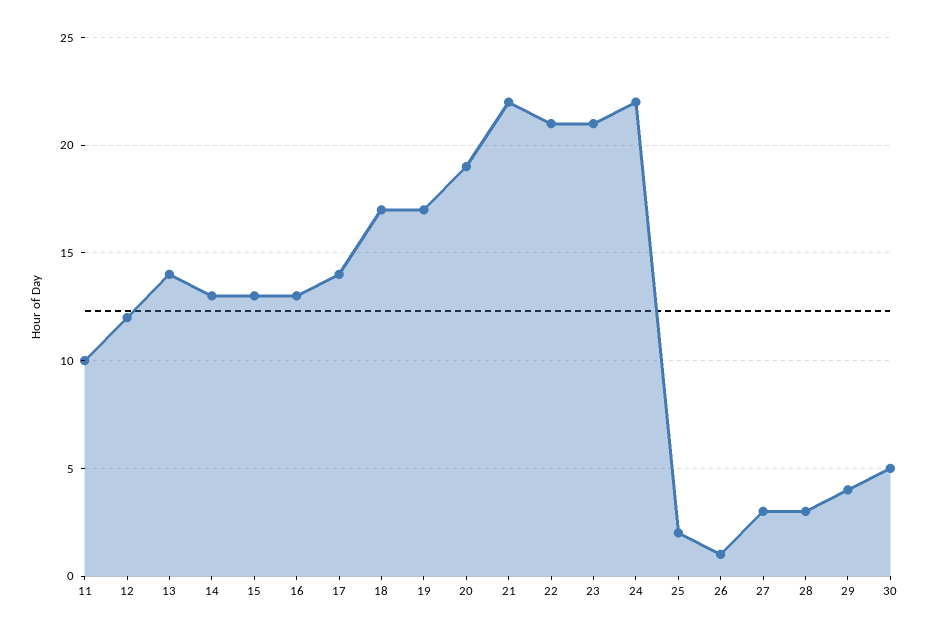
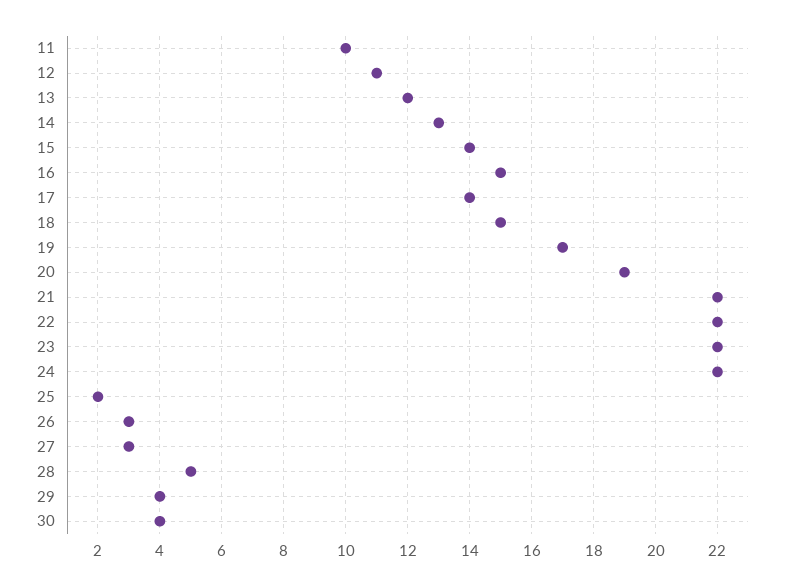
  {
    "11": 10,
-   "12": 12,
+   "12": 11,
-   "13": 14,
+   "13": 12,
    "14": 13,
-   "15": 13,
+   "15": 14,
-   "16": 13,
+   "16": 15,
    "17": 14,
-   "18": 17,
+   "18": 15,
    "19": 17,
    "20": 19,
    "21": 22,
-   "22": 21,
+   "22": 22,
-   "23": 21,
+   "23": 22,
    "24": 22,
    "25": 2,
-   "26": 1,
+   "26": 3,
    "27": 3,
-   "28": 3,
+   "28": 5,
    "29": 4,
-   "30": 5
+   "30": 4
  }

